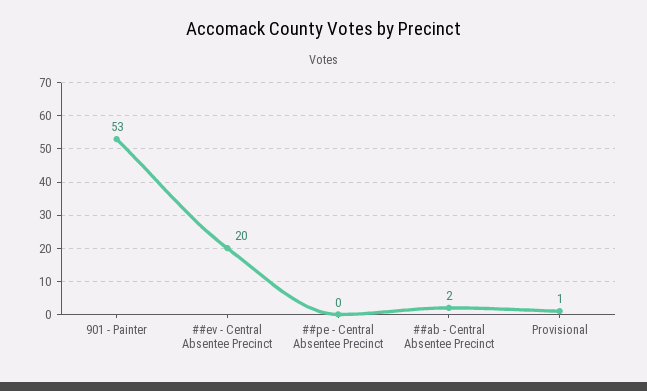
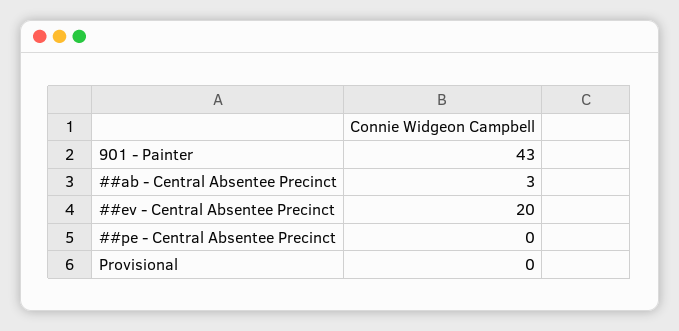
  {
-   "901 - Painter": 53,
+   "901 - Painter": 43,
    "##ev - Central Absentee Precinct": 20,
    "##pe - Central Absentee Precinct": 0,
-   "##ab - Central Absentee Precinct": 2,
+   "##ab - Central Absentee Precinct": 3,
-   "Provisional": 1
+   "Provisional": 0
  }

